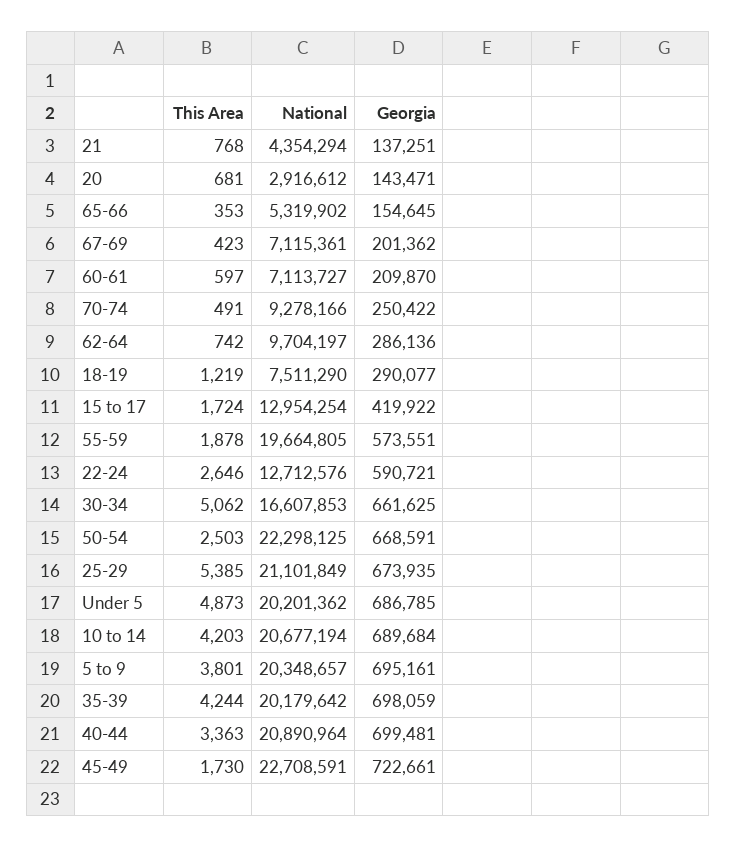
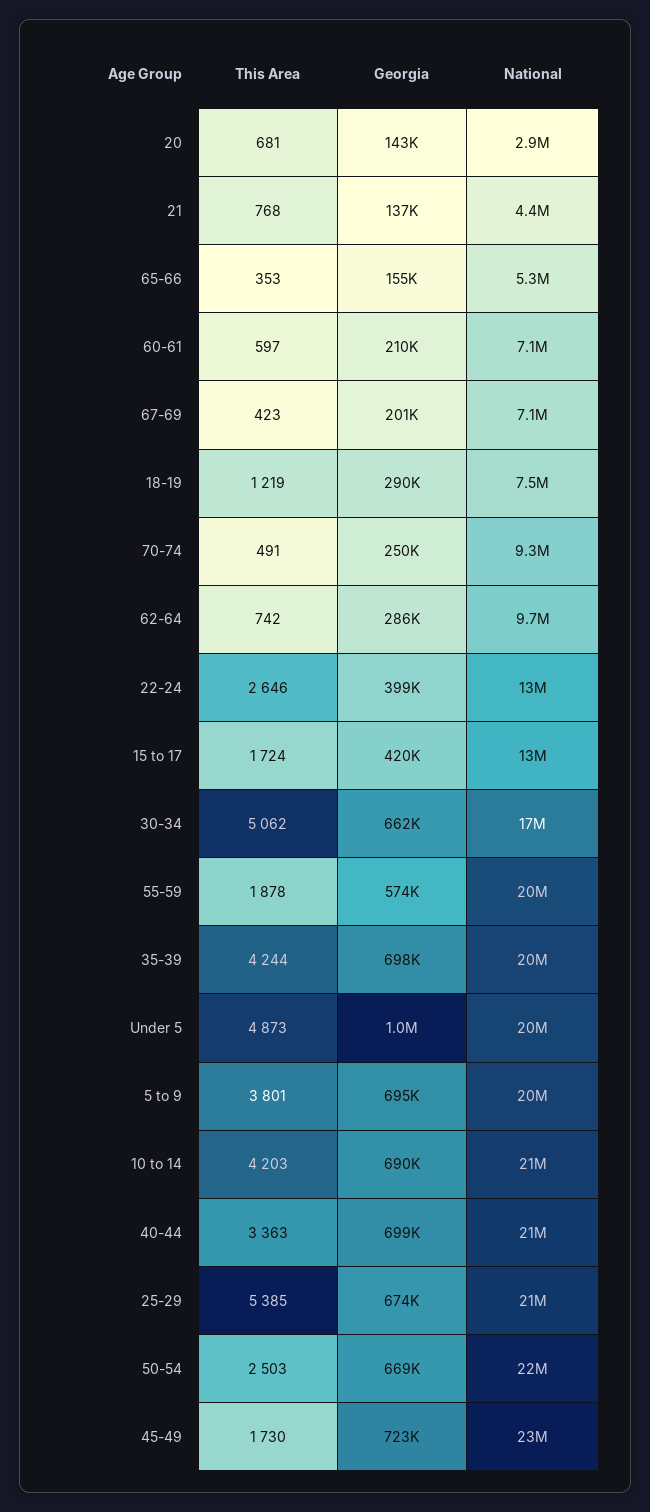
  {
    "This Area": {
      "21": 768,
      "20": 681,
      "65-66": 353,
      "67-69": 423,
      "60-61": 597,
      "70-74": 491,
      "62-64": 742,
      "18-19": 1219,
      "15 to 17": 1724,
      "55-59": 1878,
      "22-24": 2646,
      "30-34": 5062,
      "50-54": 2503,
      "25-29": 5385,
      "Under 5": 4873,
      "10 to 14": 4203,
      "5 to 9": 3801,
      "35-39": 4244,
      "40-44": 3363,
      "45-49": 1730
    },
    "National": {
      "21": 4354294,
      "20": 2916612,
      "65-66": 5319902,
      "67-69": 7115361,
      "60-61": 7113727,
      "70-74": 9278166,
      "62-64": 9704197,
      "18-19": 7511290,
      "15 to 17": 12954254,
      "55-59": 19664805,
      "22-24": 12712576,
      "30-34": 16607853,
      "50-54": 22298125,
      "25-29": 21101849,
      "Under 5": 20201362,
      "10 to 14": 20677194,
      "5 to 9": 20348657,
      "35-39": 20179642,
      "40-44": 20890964,
      "45-49": 22708591
    },
    "Georgia": {
      "21": 137251,
      "20": 143471,
      "65-66": 154645,
      "67-69": 201362,
      "60-61": 209870,
      "70-74": 250422,
      "62-64": 286136,
      "18-19": 290077,
      "15 to 17": 419922,
      "55-59": 573551,
-     "22-24": 590721,
+     "22-24": 399000,
      "30-34": 661625,
      "50-54": 668591,
      "25-29": 673935,
-     "Under 5": 686785,
+     "Under 5": 1000000,
      "10 to 14": 689684,
      "5 to 9": 695161,
      "35-39": 698059,
      "40-44": 699481,
      "45-49": 722661
    }
  }

